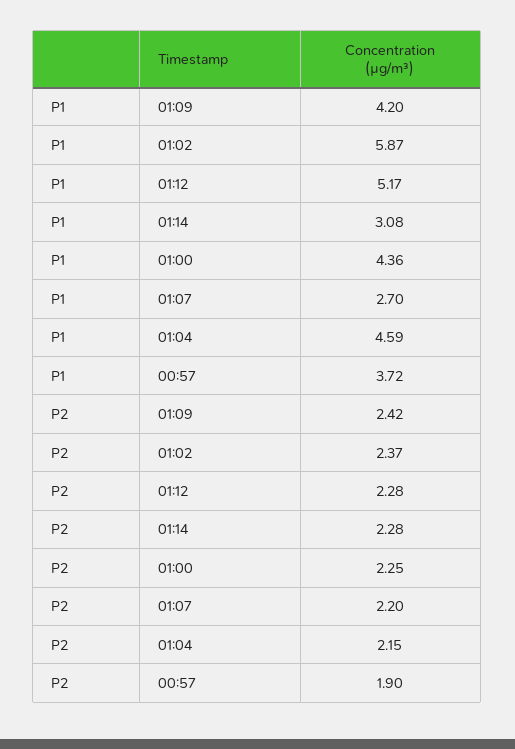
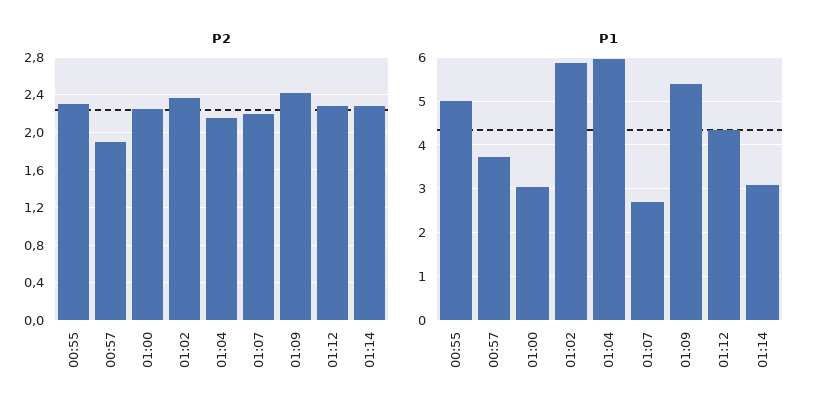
  {
    "P1": {
-     "01:09": 4.2,
+     "01:09": 5.4,
      "01:02": 5.87,
-     "01:12": 5.17,
+     "01:12": 4.4,
      "01:14": 3.08,
-     "01:00": 4.36,
+     "01:00": 3,
      "01:07": 2.7,
-     "01:04": 4.59,
+     "01:04": 6,
-     "00:57": 3.72
+     "00:57": 3.72,
+     "00:55": 5
    },
    "P2": {
      "01:09": 2.42,
      "01:02": 2.37,
      "01:12": 2.28,
      "01:14": 2.28,
      "01:00": 2.25,
      "01:07": 2.2,
      "01:04": 2.15,
-     "00:57": 1.9
+     "00:57": 1.9,
+     "00:55": 2.3
    }
  }

